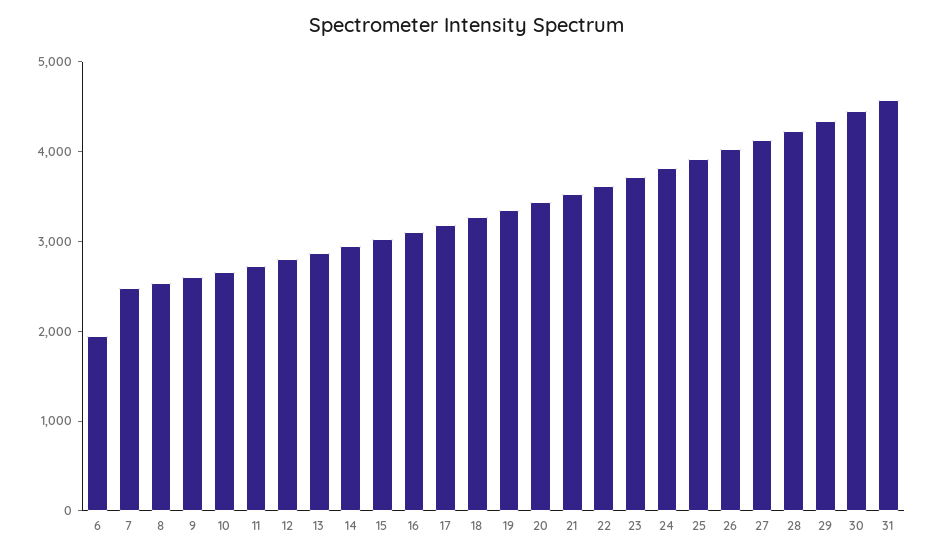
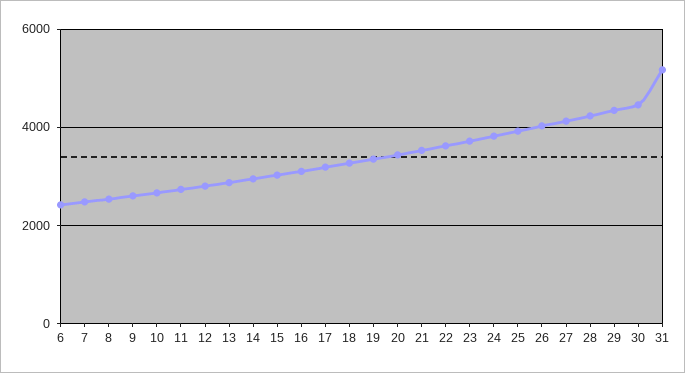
  {
-   "6": 2000,
+   "6": 2400,
    "7": 2400,
    "8": 2600,
    "9": 2600,
    "10": 2600,
    "11": 2800,
    "12": 2800,
    "13": 2800,
    "14": 3000,
    "15": 3000,
    "16": 3200,
    "17": 3200,
    "18": 3200,
    "19": 3400,
    "20": 3400,
    "21": 3600,
    "22": 3600,
    "23": 3800,
    "24": 3800,
    "25": 4000,
    "26": 4000,
    "27": 4200,
    "28": 4200,
    "29": 4400,
    "30": 4400,
-   "31": 4600
+   "31": 5200
  }

